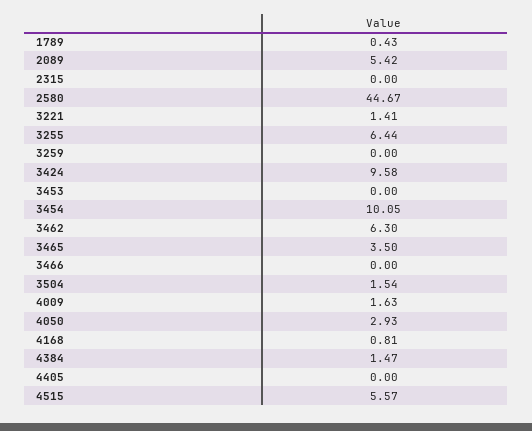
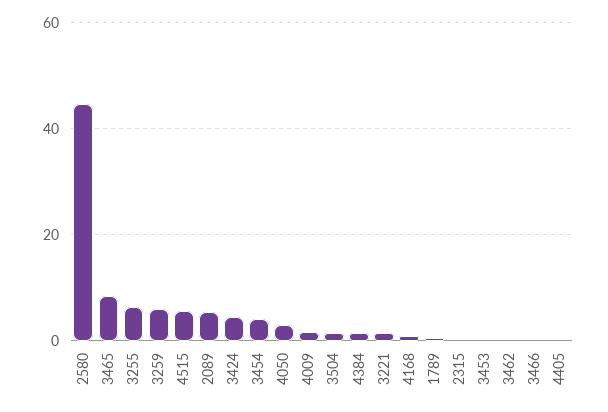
  {
    "1789": 0.43,
    "2089": 5.42,
    "2315": 0,
    "2580": 44.67,
    "3221": 1.41,
    "3255": 6.44,
-   "3259": 0,
+   "3259": 6,
-   "3424": 9.58,
+   "3424": 4,
    "3453": 0,
-   "3454": 10.05,
+   "3454": 4,
-   "3462": 6.3,
+   "3462": 0,
-   "3465": 3.5,
+   "3465": 8,
    "3466": 0,
    "3504": 1.54,
    "4009": 1.63,
    "4050": 2.93,
    "4168": 0.81,
    "4384": 1.47,
    "4405": 0,
    "4515": 5.57
  }

